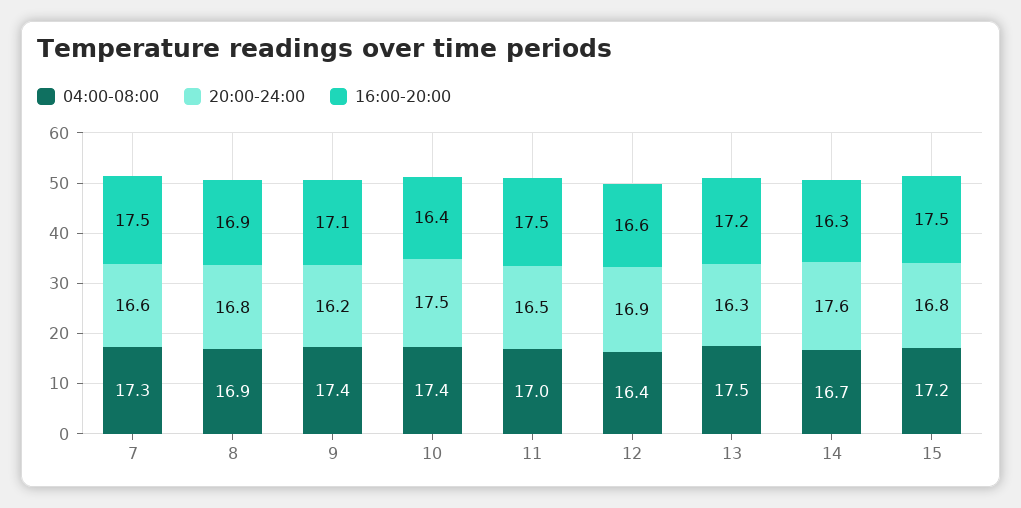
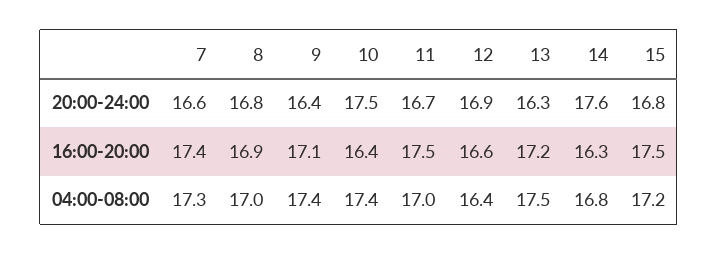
  {
    "04:00-08:00": {
      "7": 17.3,
-     "8": 16.9,
+     "8": 17,
      "9": 17.4,
      "10": 17.4,
      "11": 17,
      "12": 16.4,
      "13": 17.5,
-     "14": 16.7,
+     "14": 16.8,
      "15": 17.2
    },
    "20:00-24:00": {
      "7": 16.6,
      "8": 16.8,
-     "9": 16.2,
+     "9": 16.4,
      "10": 17.5,
-     "11": 16.5,
+     "11": 16.7,
      "12": 16.9,
      "13": 16.3,
      "14": 17.6,
      "15": 16.8
    },
    "16:00-20:00": {
-     "7": 17.5,
+     "7": 17.4,
      "8": 16.9,
      "9": 17.1,
      "10": 16.4,
      "11": 17.5,
      "12": 16.6,
      "13": 17.2,
      "14": 16.3,
      "15": 17.5
    }
  }

